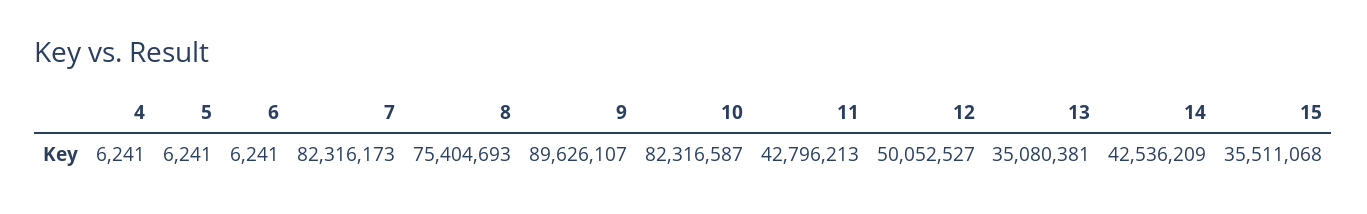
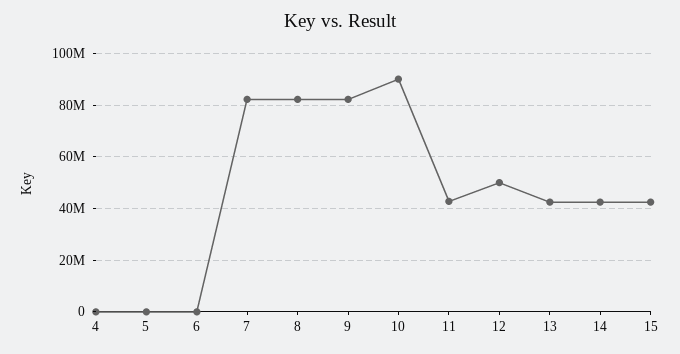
  {
    "4": 6241,
    "5": 6241,
    "6": 6241,
    "7": 82316173,
-   "8": 75404693,
+   "8": 82500000,
-   "9": 89626107,
+   "9": 82500000,
-   "10": 82316587,
+   "10": 90000000,
    "11": 42796213,
    "12": 50052527,
-   "13": 35080381,
+   "13": 42500000,
    "14": 42536209,
-   "15": 35511068
+   "15": 42500000
  }

